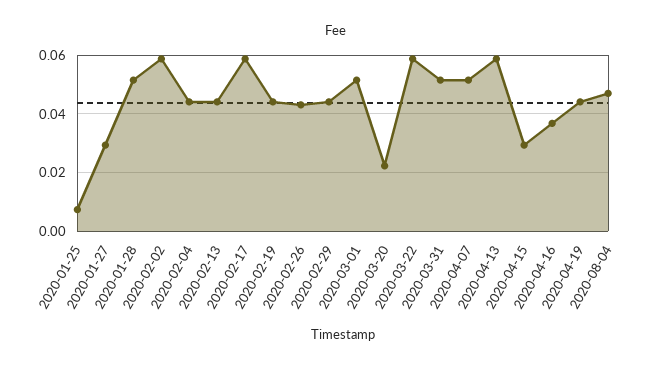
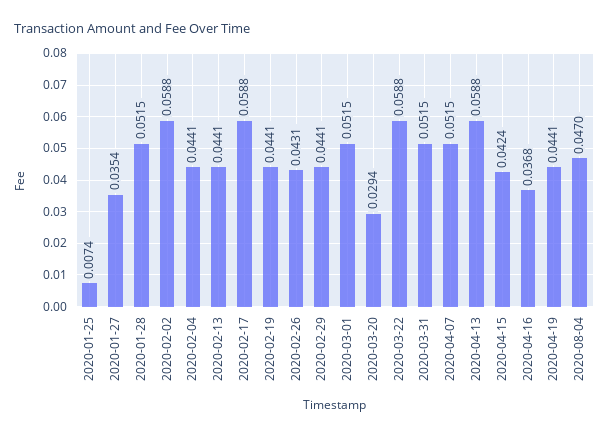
  {
    "2020-01-25": 0.0074,
-   "2020-01-27": 0.03,
+   "2020-01-27": 0.0354,
    "2020-01-28": 0.0515,
    "2020-02-02": 0.0588,
    "2020-02-04": 0.0441,
    "2020-02-13": 0.0441,
    "2020-02-17": 0.0588,
    "2020-02-19": 0.0441,
    "2020-02-26": 0.0431,
    "2020-02-29": 0.0441,
    "2020-03-01": 0.0515,
-   "2020-03-20": 0.0225,
+   "2020-03-20": 0.0294,
    "2020-03-22": 0.0588,
    "2020-03-31": 0.0515,
    "2020-04-07": 0.0515,
    "2020-04-13": 0.0588,
-   "2020-04-15": 0.03,
+   "2020-04-15": 0.0424,
    "2020-04-16": 0.0368,
    "2020-04-19": 0.0441,
    "2020-08-04": 0.047
  }

